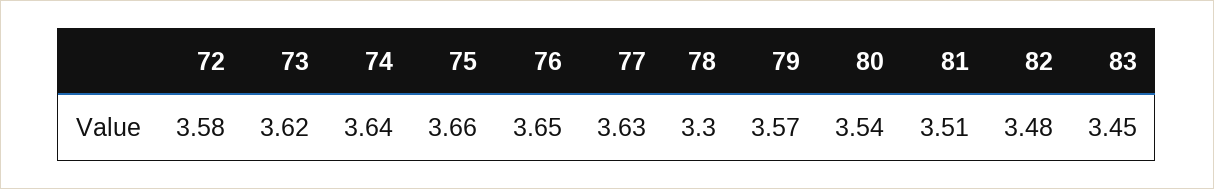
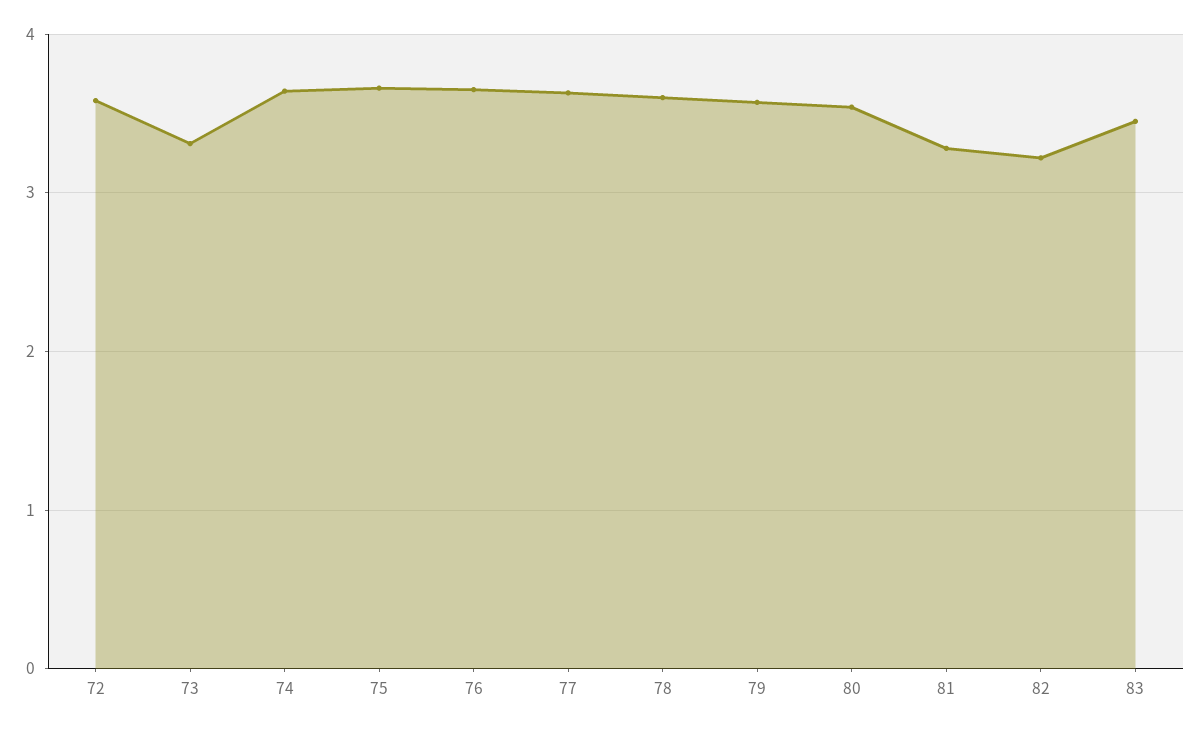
  {
    "72": 3.58,
-   "73": 3.62,
+   "73": 3.3,
    "74": 3.64,
    "75": 3.66,
    "76": 3.65,
    "77": 3.63,
-   "78": 3.3,
+   "78": 3.6,
    "79": 3.57,
    "80": 3.54,
-   "81": 3.51,
+   "81": 3.3,
-   "82": 3.48,
+   "82": 3.2,
    "83": 3.45
  }

